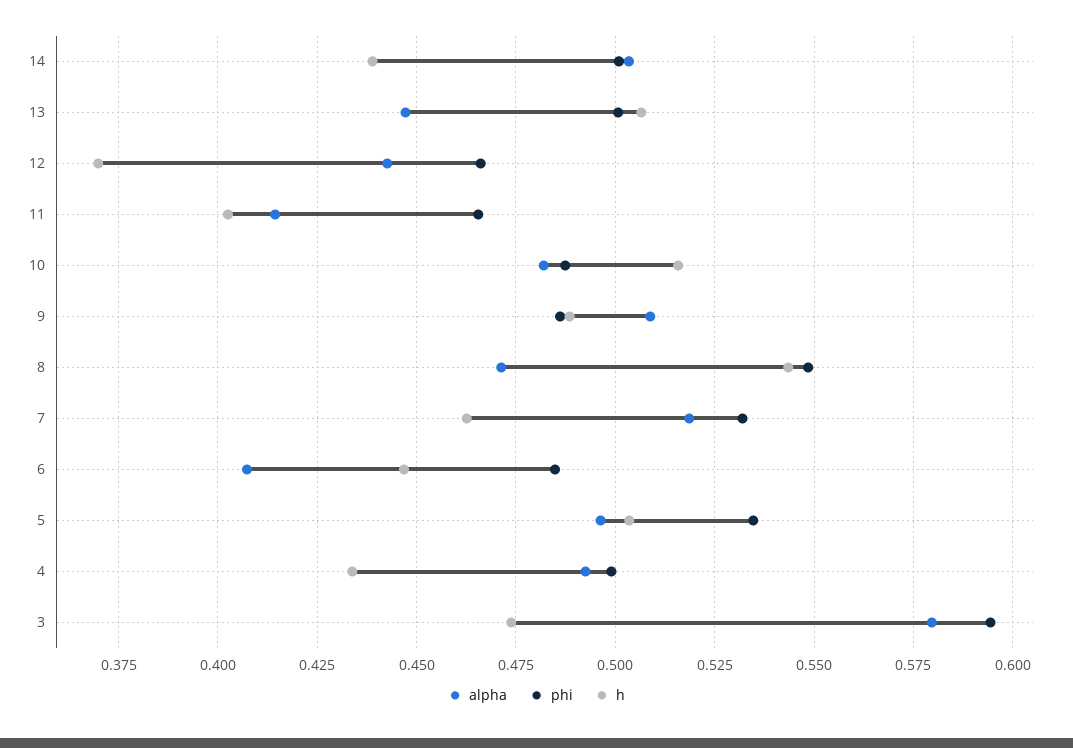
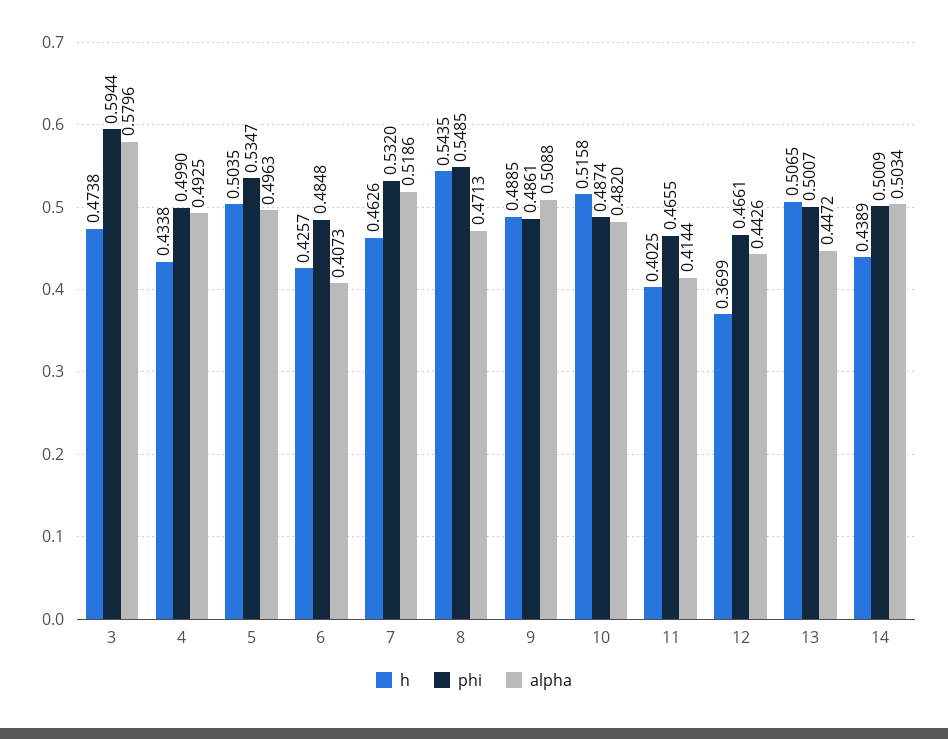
  {
    "alpha": {
      "14": 0.5034,
      "13": 0.4472,
      "12": 0.4426,
      "11": 0.4144,
      "10": 0.482,
      "9": 0.5088,
      "8": 0.4713,
      "7": 0.5186,
      "6": 0.4073,
      "5": 0.4963,
      "4": 0.4925,
      "3": 0.5796
    },
    "phi": {
      "14": 0.5009,
      "13": 0.5007,
      "12": 0.4661,
      "11": 0.4655,
      "10": 0.4874,
      "9": 0.4861,
      "8": 0.5485,
      "7": 0.532,
      "6": 0.4848,
      "5": 0.5347,
      "4": 0.499,
      "3": 0.5944
    },
    "h": {
      "14": 0.4389,
      "13": 0.5065,
      "12": 0.3699,
      "11": 0.4025,
      "10": 0.5158,
      "9": 0.4885,
      "8": 0.5435,
      "7": 0.4626,
-     "6": 0.4475,
+     "6": 0.4257,
      "5": 0.5035,
      "4": 0.4338,
      "3": 0.4738
    }
  }

